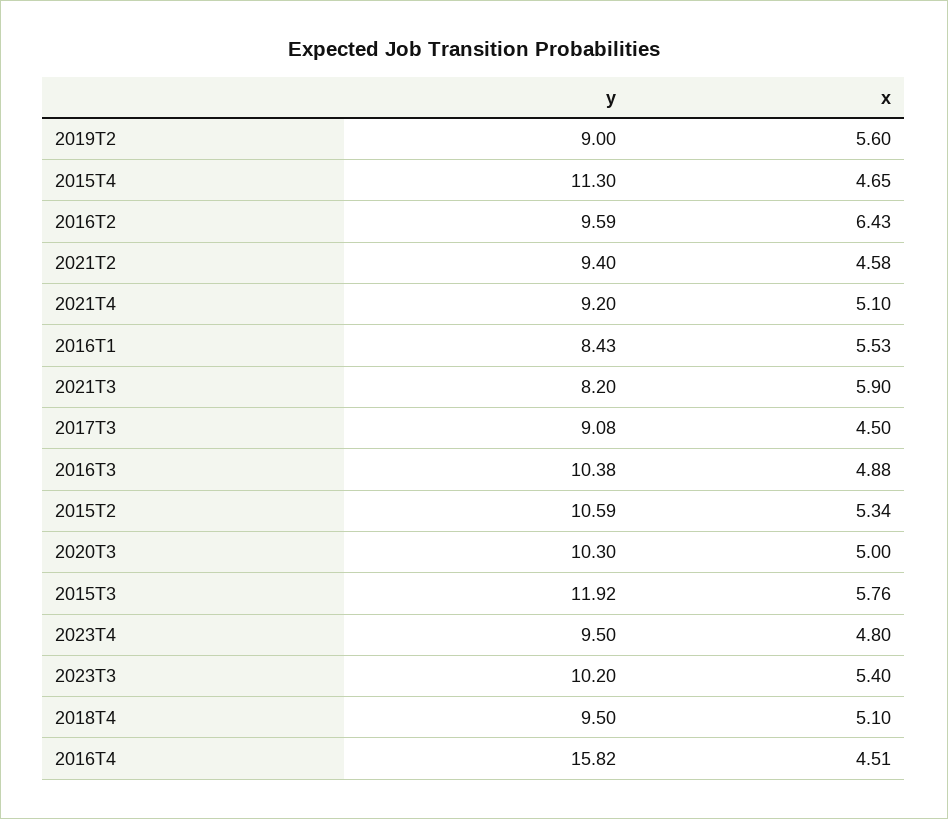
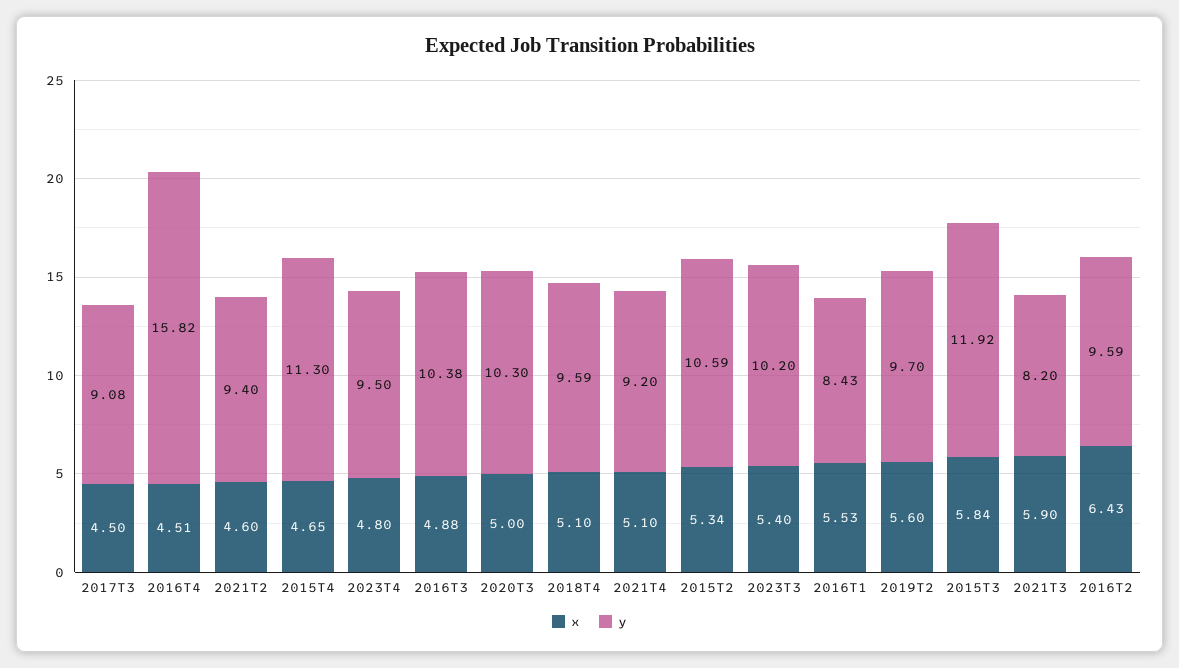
  {
    "y": {
-     "2019T2": 9,
+     "2019T2": 9.7,
      "2015T4": 11.3,
      "2016T2": 9.59,
      "2021T2": 9.4,
      "2021T4": 9.2,
      "2016T1": 8.43,
      "2021T3": 8.2,
      "2017T3": 9.08,
      "2016T3": 10.38,
      "2015T2": 10.59,
      "2020T3": 10.3,
      "2015T3": 11.92,
      "2023T4": 9.5,
      "2023T3": 10.2,
-     "2018T4": 9.5,
+     "2018T4": 9.59,
      "2016T4": 15.82
    },
    "x": {
      "2019T2": 5.6,
      "2015T4": 4.65,
      "2016T2": 6.43,
-     "2021T2": 4.58,
+     "2021T2": 4.6,
      "2021T4": 5.1,
      "2016T1": 5.53,
      "2021T3": 5.9,
      "2017T3": 4.5,
      "2016T3": 4.88,
      "2015T2": 5.34,
      "2020T3": 5,
-     "2015T3": 5.76,
+     "2015T3": 5.84,
      "2023T4": 4.8,
      "2023T3": 5.4,
      "2018T4": 5.1,
      "2016T4": 4.51
    }
  }

